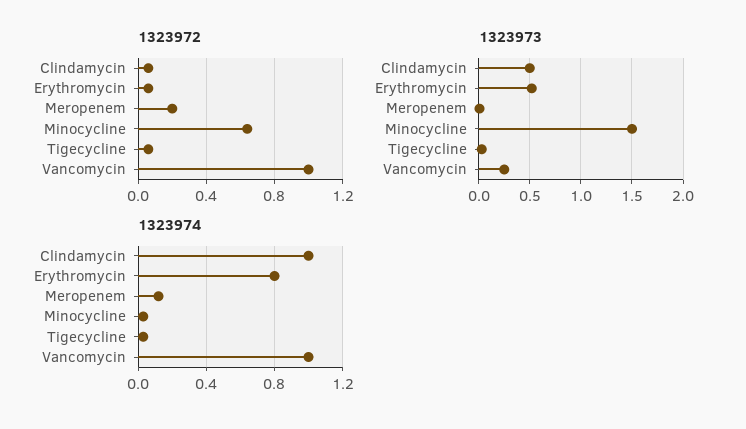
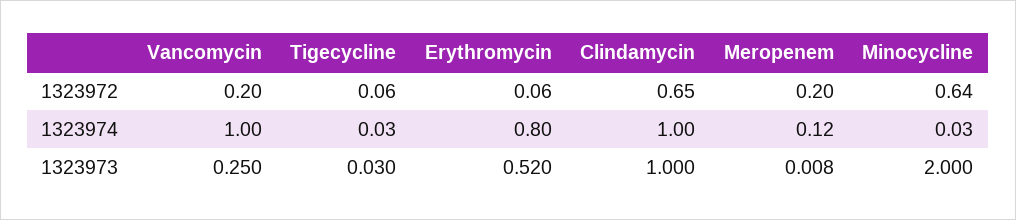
  {
    "1323972": {
-     "Clindamycin": 0.05,
+     "Clindamycin": 0.65,
      "Erythromycin": 0.06,
      "Meropenem": 0.2,
      "Minocycline": 0.64,
      "Tigecycline": 0.06,
-     "Vancomycin": 1
+     "Vancomycin": 0.2
    },
    "1323973": {
-     "Clindamycin": 0.5,
+     "Clindamycin": 1,
      "Erythromycin": 0.52,
      "Meropenem": 0.008,
-     "Minocycline": 1.5,
+     "Minocycline": 2,
      "Tigecycline": 0.03,
      "Vancomycin": 0.25
    },
    "1323974": {
      "Clindamycin": 1,
      "Erythromycin": 0.8,
      "Meropenem": 0.12,
      "Minocycline": 0.03,
      "Tigecycline": 0.03,
      "Vancomycin": 1
    }
  }

